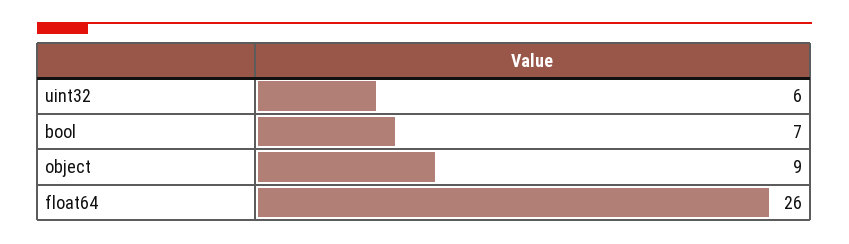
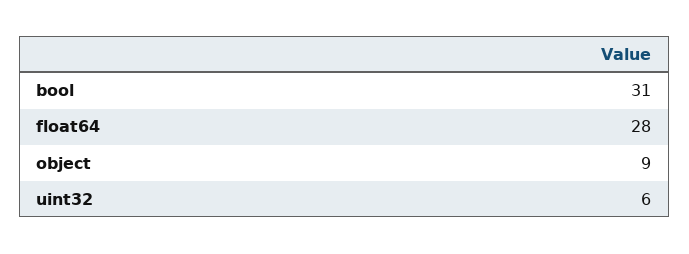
  {
    "uint32": 6,
-   "bool": 7,
+   "bool": 31,
    "object": 9,
-   "float64": 26
+   "float64": 28
  }

